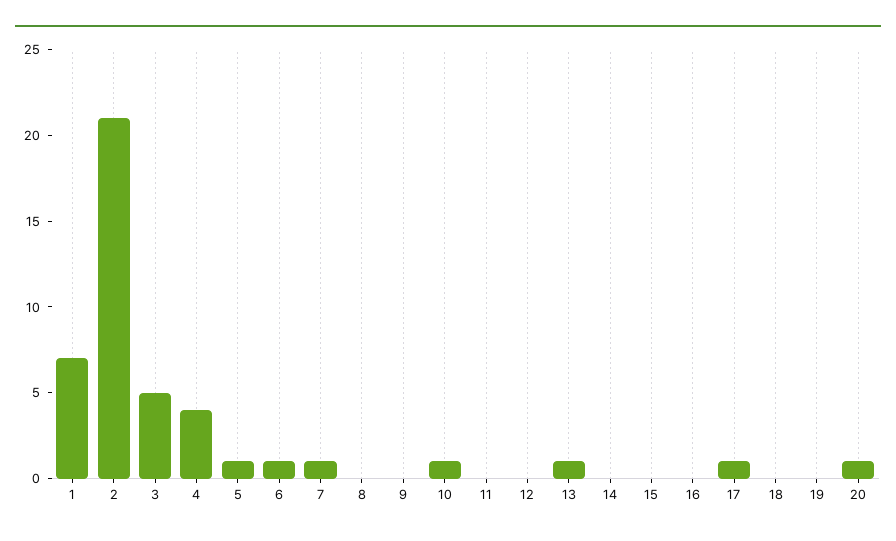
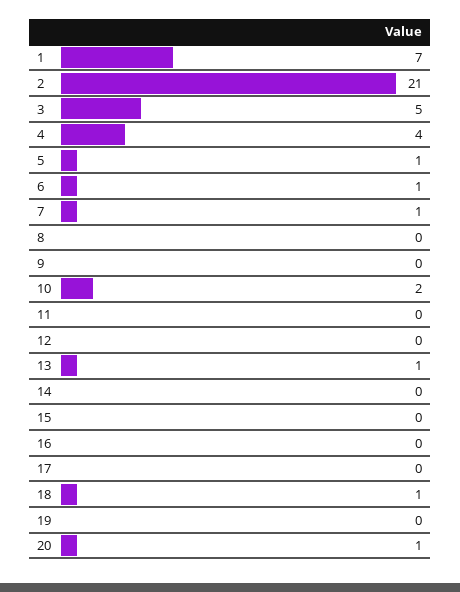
  {
    "1": 7,
    "2": 21,
    "3": 5,
    "4": 4,
    "5": 1,
    "6": 1,
    "7": 1,
    "8": 0,
    "9": 0,
-   "10": 1,
+   "10": 2,
    "11": 0,
    "12": 0,
    "13": 1,
    "14": 0,
    "15": 0,
    "16": 0,
-   "17": 1,
+   "17": 0,
-   "18": 0,
+   "18": 1,
    "19": 0,
    "20": 1
  }

